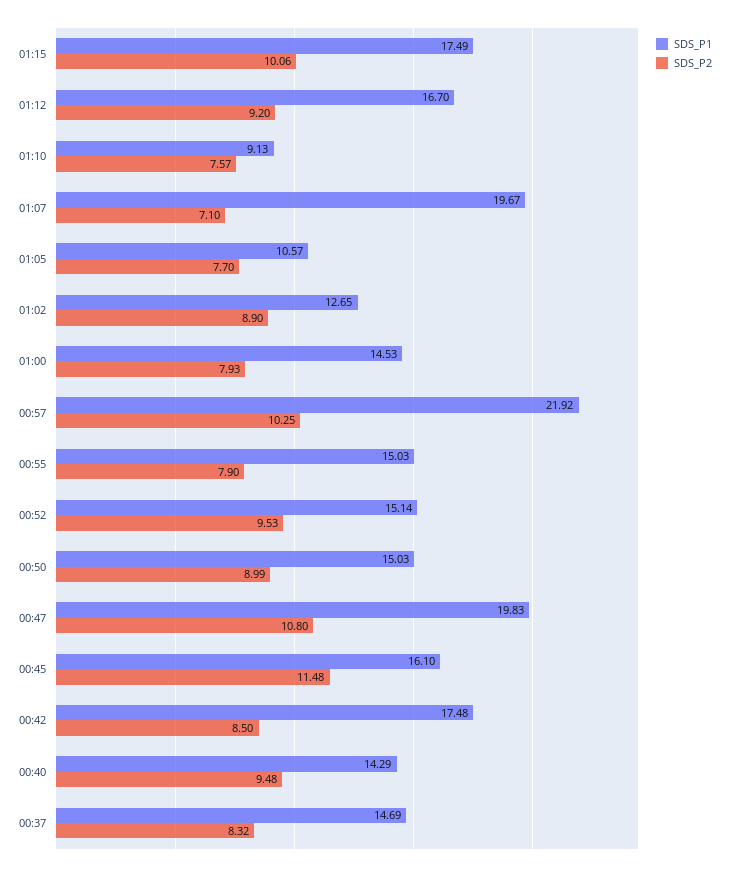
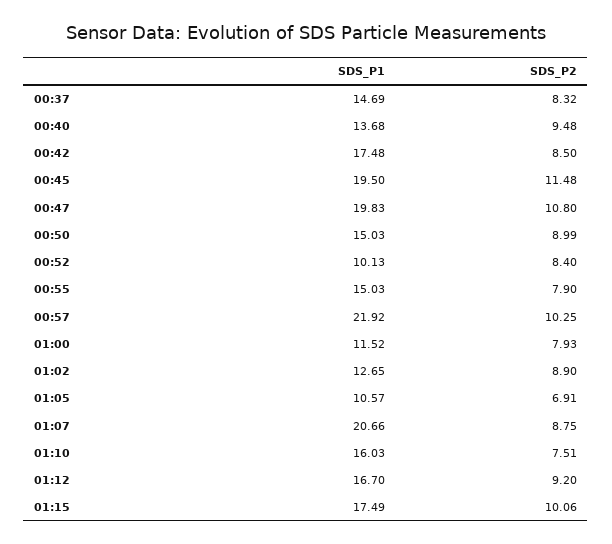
  {
    "SDS_P1": {
      "01:15": 17.49,
      "01:12": 16.7,
-     "01:10": 9.13,
+     "01:10": 16.03,
-     "01:07": 19.67,
+     "01:07": 20.66,
      "01:05": 10.57,
      "01:02": 12.65,
-     "01:00": 14.53,
+     "01:00": 11.52,
      "00:57": 21.92,
      "00:55": 15.03,
-     "00:52": 15.14,
+     "00:52": 10.13,
      "00:50": 15.03,
      "00:47": 19.83,
-     "00:45": 16.1,
+     "00:45": 19.5,
      "00:42": 17.48,
-     "00:40": 14.29,
+     "00:40": 13.68,
      "00:37": 14.69
    },
    "SDS_P2": {
      "01:15": 10.06,
      "01:12": 9.2,
-     "01:10": 7.57,
+     "01:10": 7.51,
-     "01:07": 7.1,
+     "01:07": 8.75,
-     "01:05": 7.7,
+     "01:05": 6.91,
      "01:02": 8.9,
      "01:00": 7.93,
      "00:57": 10.25,
      "00:55": 7.9,
-     "00:52": 9.53,
+     "00:52": 8.4,
      "00:50": 8.99,
      "00:47": 10.8,
      "00:45": 11.48,
      "00:42": 8.5,
      "00:40": 9.48,
      "00:37": 8.32
    }
  }

